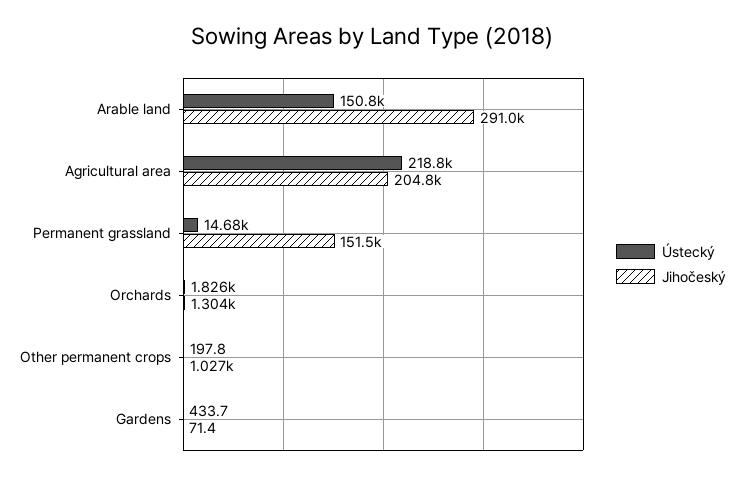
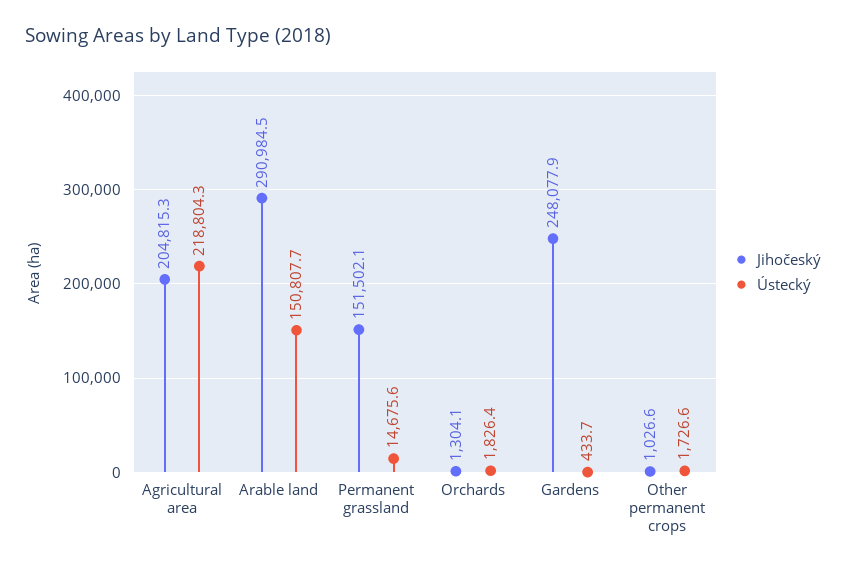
  {
    "Ústecký": {
      "Arable land": 150807.7,
      "Agricultural area": 218804.3,
      "Permanent grassland": 14675.6,
      "Orchards": 1826.4,
-     "Other permanent crops": 197.8,
+     "Other permanent crops": 1726.6,
      "Gardens": 433.7
    },
    "Jihočeský": {
      "Arable land": 290984.5,
      "Agricultural area": 204815.3,
      "Permanent grassland": 151502.1,
      "Orchards": 1304.1,
      "Other permanent crops": 1026.6,
-     "Gardens": 71.4
+     "Gardens": 248077.9
    }
  }

